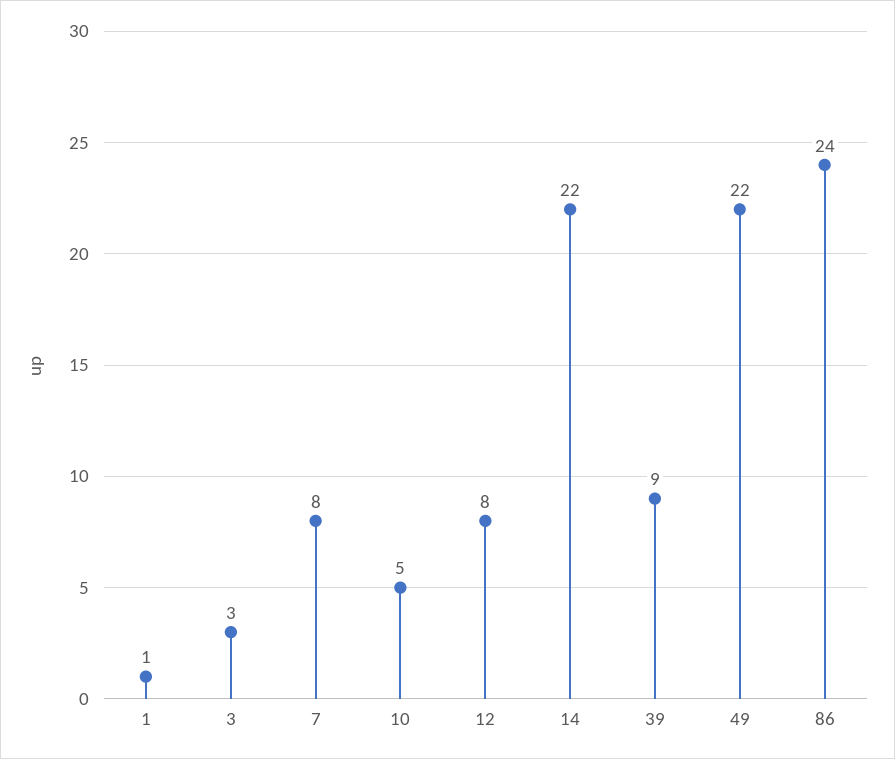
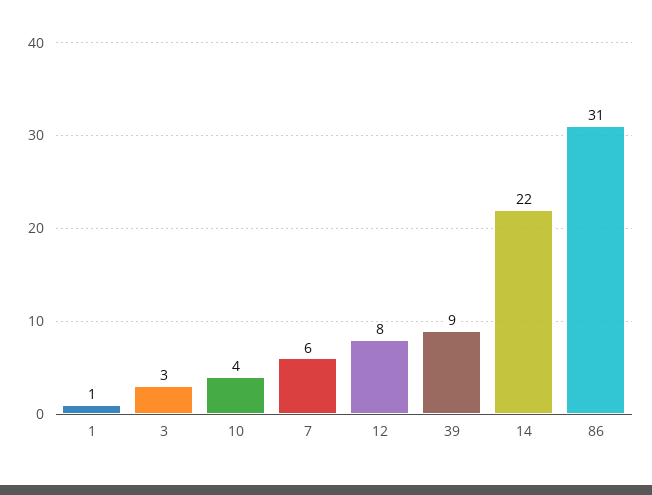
  {
    "1": 1,
    "3": 3,
-   "7": 8,
+   "7": 6,
-   "10": 5,
+   "10": 4,
    "12": 8,
    "14": 22,
    "39": 9,
-   "49": 22,
-   "86": 24
+   "86": 31
  }

